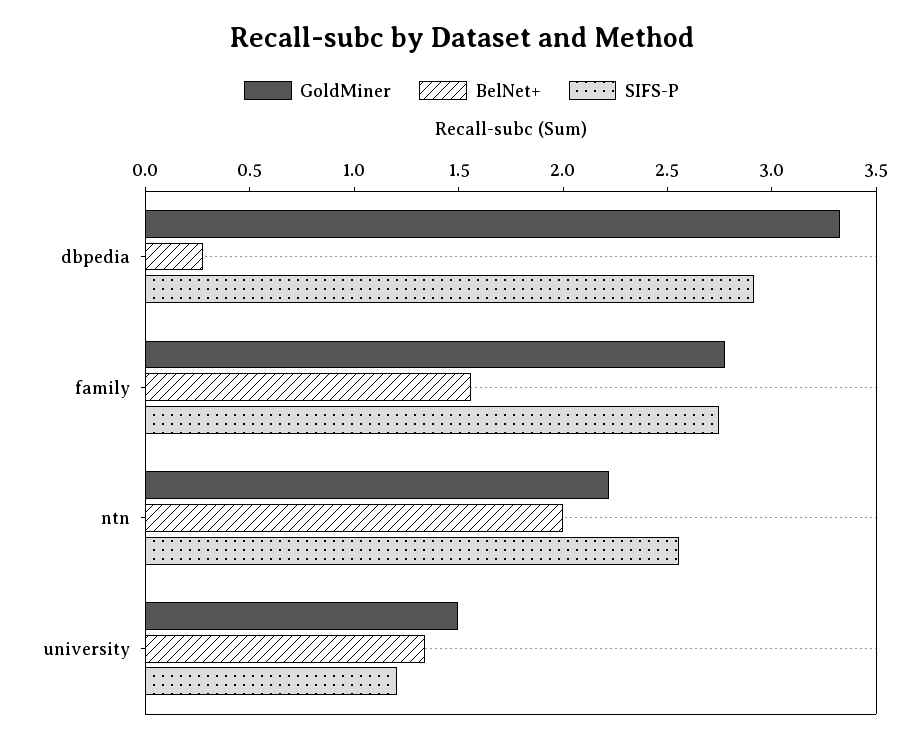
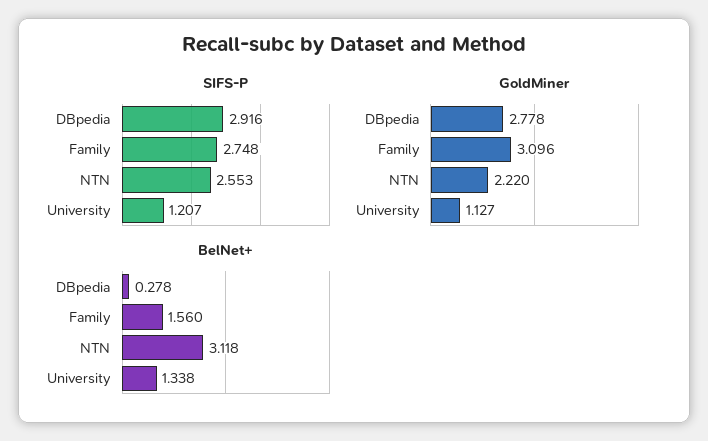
  {
    "GoldMiner": {
-     "dbpedia": 3.3,
+     "dbpedia": 2.778,
-     "family": 2.8,
+     "family": 3.096,
      "ntn": 2.22,
-     "university": 1.5
+     "university": 1.127
    },
    "BelNet+": {
      "dbpedia": 0.278,
      "family": 1.56,
-     "ntn": 2,
+     "ntn": 3.118,
      "university": 1.338
    },
    "SIFS-P": {
      "dbpedia": 2.916,
      "family": 2.748,
      "ntn": 2.553,
      "university": 1.207
    }
  }

